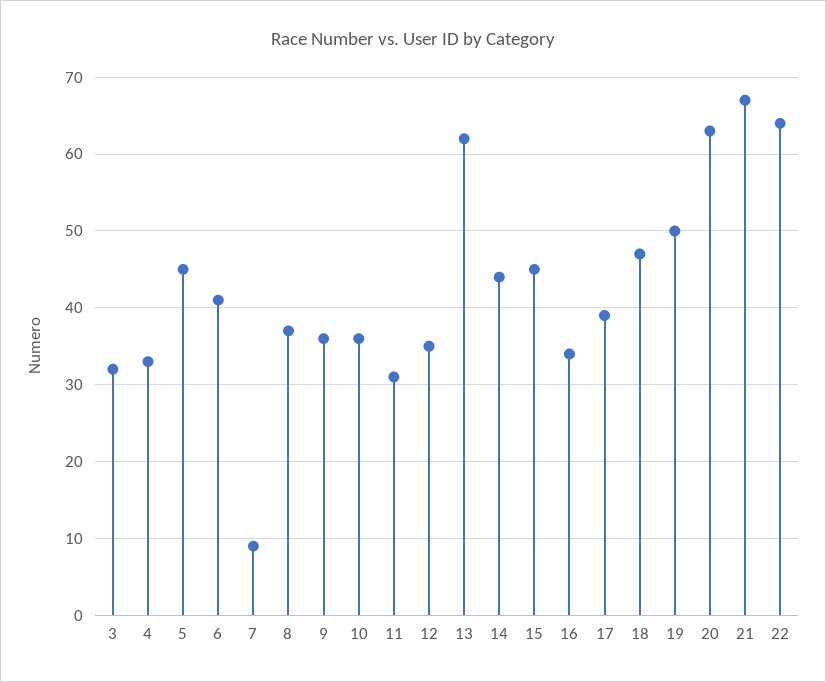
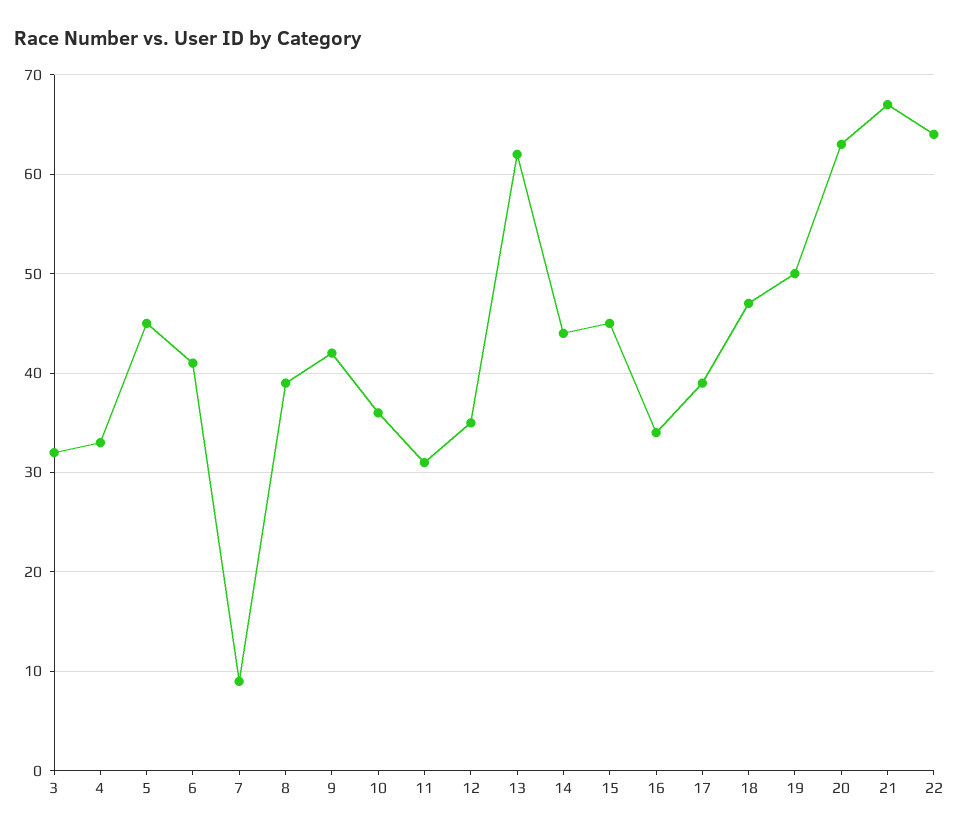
  {
    "3": 32,
    "4": 33,
    "5": 45,
    "6": 41,
    "7": 9,
-   "8": 37,
+   "8": 39,
-   "9": 36,
+   "9": 42,
    "10": 36,
    "11": 31,
    "12": 35,
    "13": 62,
    "14": 44,
    "15": 45,
    "16": 34,
    "17": 39,
    "18": 47,
    "19": 50,
    "20": 63,
    "21": 67,
    "22": 64
  }

